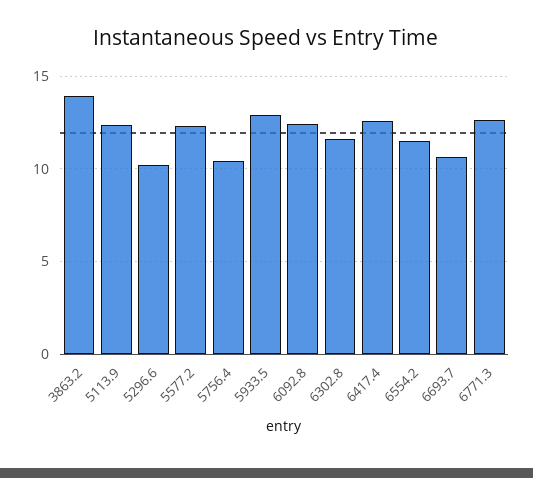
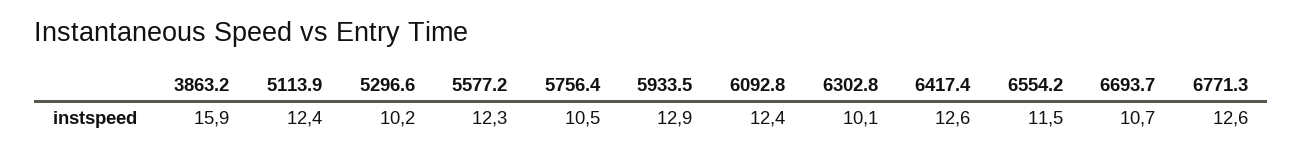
  {
-   "3863.2": 14,
+   "3863.2": 15.9,
    "5113.9": 12.4,
    "5296.6": 10.2,
    "5577.2": 12.3,
    "5756.4": 10.5,
    "5933.5": 12.9,
    "6092.8": 12.4,
-   "6302.8": 11.5,
+   "6302.8": 10.1,
    "6417.4": 12.6,
    "6554.2": 11.5,
    "6693.7": 10.7,
    "6771.3": 12.6
  }

